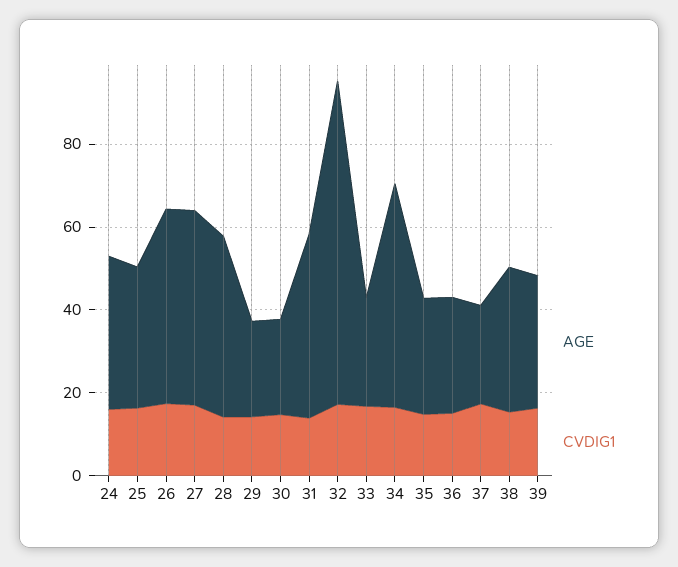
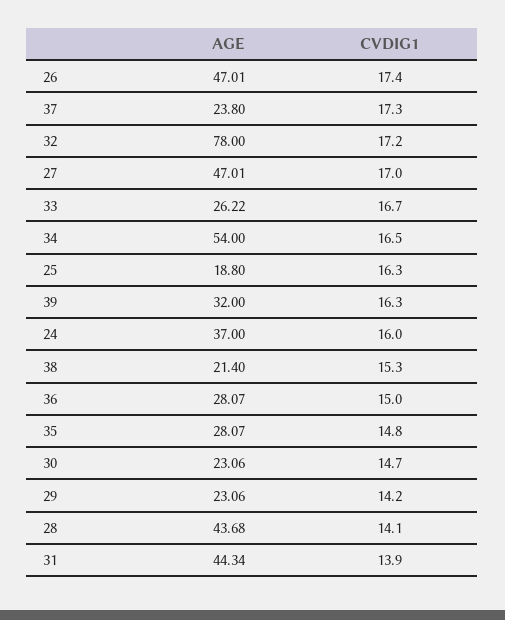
  {
    "AGE": {
      "24": 37,
-     "25": 35,
+     "25": 18.8,
      "26": 47.01,
      "27": 47.01,
      "28": 43.68,
      "29": 23.06,
      "30": 23.06,
      "31": 44.34,
      "32": 78,
      "33": 26.22,
      "34": 54,
      "35": 28.07,
      "36": 28.07,
      "37": 23.8,
-     "38": 35,
+     "38": 21.4,
      "39": 32
    },
    "CVDIG1": {
      "24": 16,
      "25": 16.3,
      "26": 17.4,
      "27": 17,
      "28": 14.1,
      "29": 14.2,
      "30": 14.7,
      "31": 13.9,
      "32": 17.2,
      "33": 16.7,
      "34": 16.5,
      "35": 14.8,
      "36": 15,
      "37": 17.3,
      "38": 15.3,
      "39": 16.3
    }
  }

